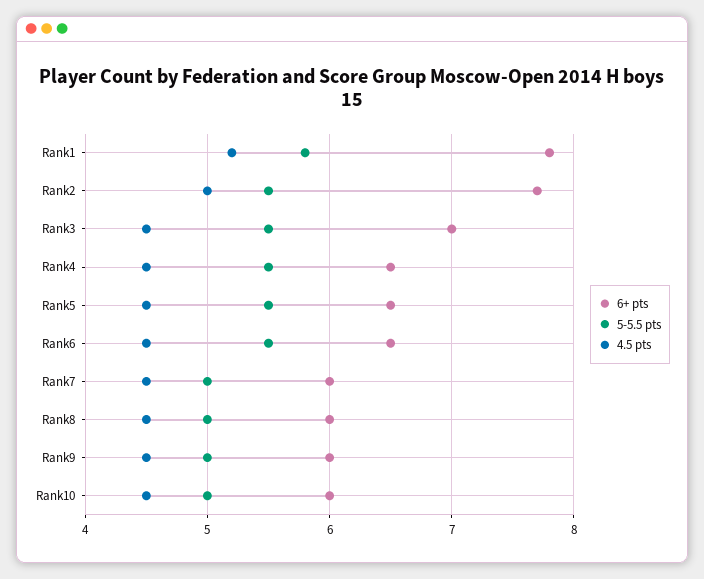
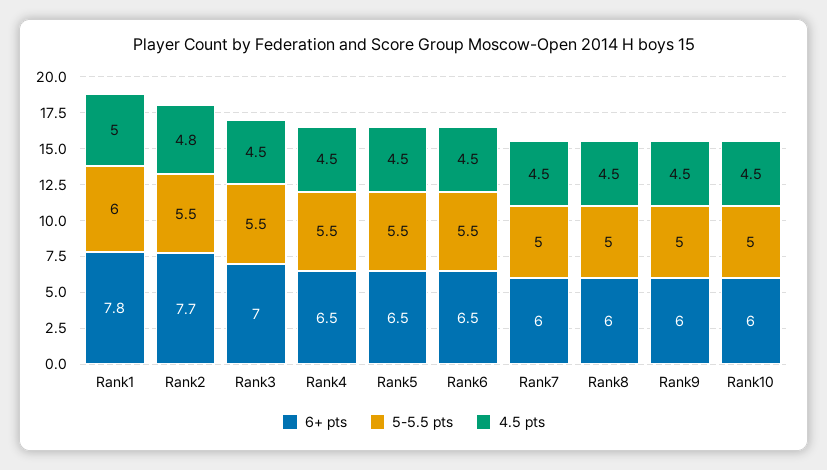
  {
    "6+ pts": {
      "Rank1": 7.8,
      "Rank2": 7.7,
      "Rank3": 7,
      "Rank4": 6.5,
      "Rank5": 6.5,
      "Rank6": 6.5,
      "Rank7": 6,
      "Rank8": 6,
      "Rank9": 6,
      "Rank10": 6
    },
    "5-5.5 pts": {
-     "Rank1": 5.8,
+     "Rank1": 6,
      "Rank2": 5.5,
      "Rank3": 5.5,
      "Rank4": 5.5,
      "Rank5": 5.5,
      "Rank6": 5.5,
      "Rank7": 5,
      "Rank8": 5,
      "Rank9": 5,
      "Rank10": 5
    },
    "4.5 pts": {
-     "Rank1": 5.2,
+     "Rank1": 5,
-     "Rank2": 5,
+     "Rank2": 4.8,
      "Rank3": 4.5,
      "Rank4": 4.5,
      "Rank5": 4.5,
      "Rank6": 4.5,
      "Rank7": 4.5,
      "Rank8": 4.5,
      "Rank9": 4.5,
      "Rank10": 4.5
    }
  }

